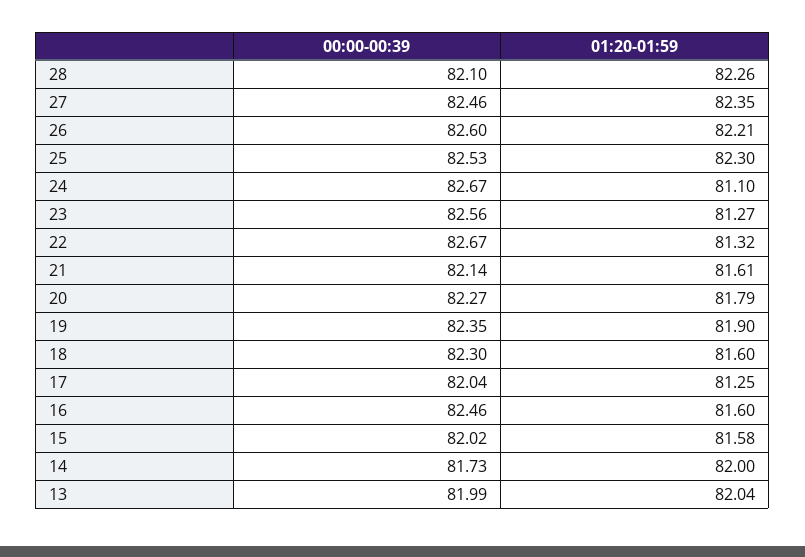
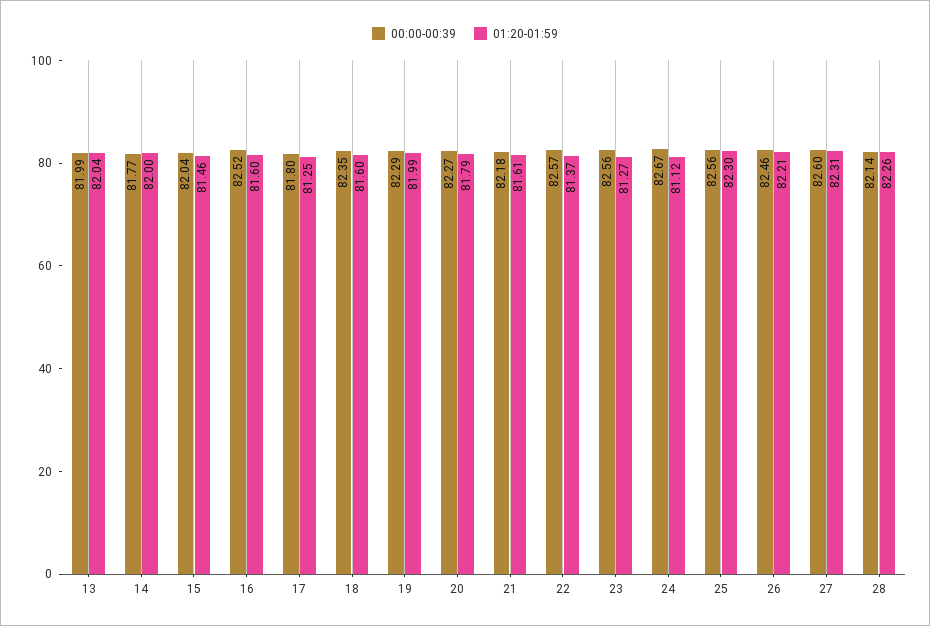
  {
    "00:00-00:39": {
-     "28": 82.1,
+     "28": 82.14,
-     "27": 82.46,
+     "27": 82.6,
-     "26": 82.6,
+     "26": 82.46,
-     "25": 82.53,
+     "25": 82.56,
      "24": 82.67,
      "23": 82.56,
-     "22": 82.67,
+     "22": 82.57,
-     "21": 82.14,
+     "21": 82.18,
      "20": 82.27,
-     "19": 82.35,
+     "19": 82.29,
-     "18": 82.3,
+     "18": 82.35,
-     "17": 82.04,
+     "17": 81.8,
-     "16": 82.46,
+     "16": 82.52,
-     "15": 82.02,
+     "15": 82.04,
-     "14": 81.73,
+     "14": 81.77,
      "13": 81.99
    },
    "01:20-01:59": {
      "28": 82.26,
-     "27": 82.35,
+     "27": 82.31,
      "26": 82.21,
      "25": 82.3,
-     "24": 81.1,
+     "24": 81.12,
      "23": 81.27,
-     "22": 81.32,
+     "22": 81.37,
      "21": 81.61,
      "20": 81.79,
-     "19": 81.9,
+     "19": 81.99,
      "18": 81.6,
      "17": 81.25,
      "16": 81.6,
-     "15": 81.58,
+     "15": 81.46,
      "14": 82,
      "13": 82.04
    }
  }

